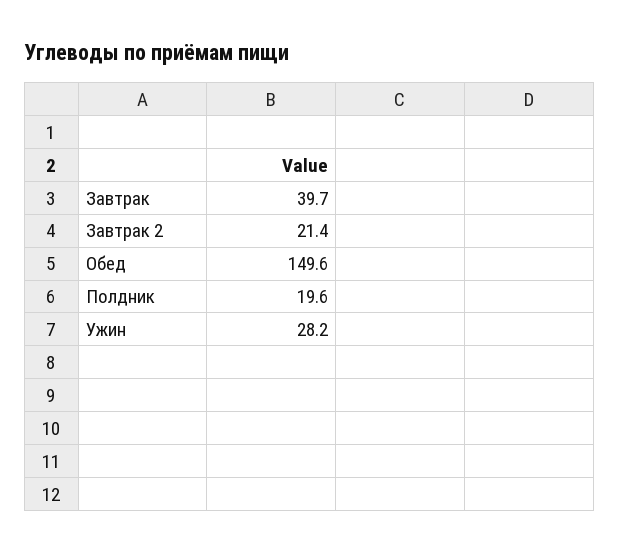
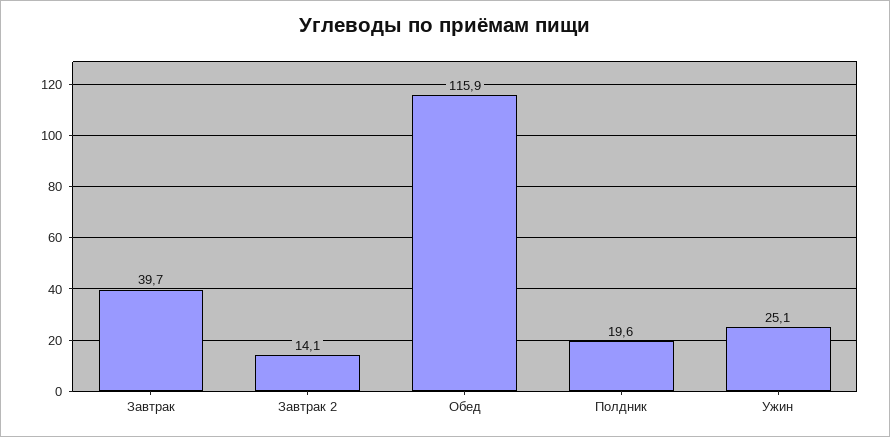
  {
    "Завтрак": 39.7,
-   "Завтрак 2": 21.4,
+   "Завтрак 2": 14.1,
-   "Обед": 149.6,
+   "Обед": 115.9,
    "Полдник": 19.6,
-   "Ужин": 28.2
+   "Ужин": 25.1
  }

